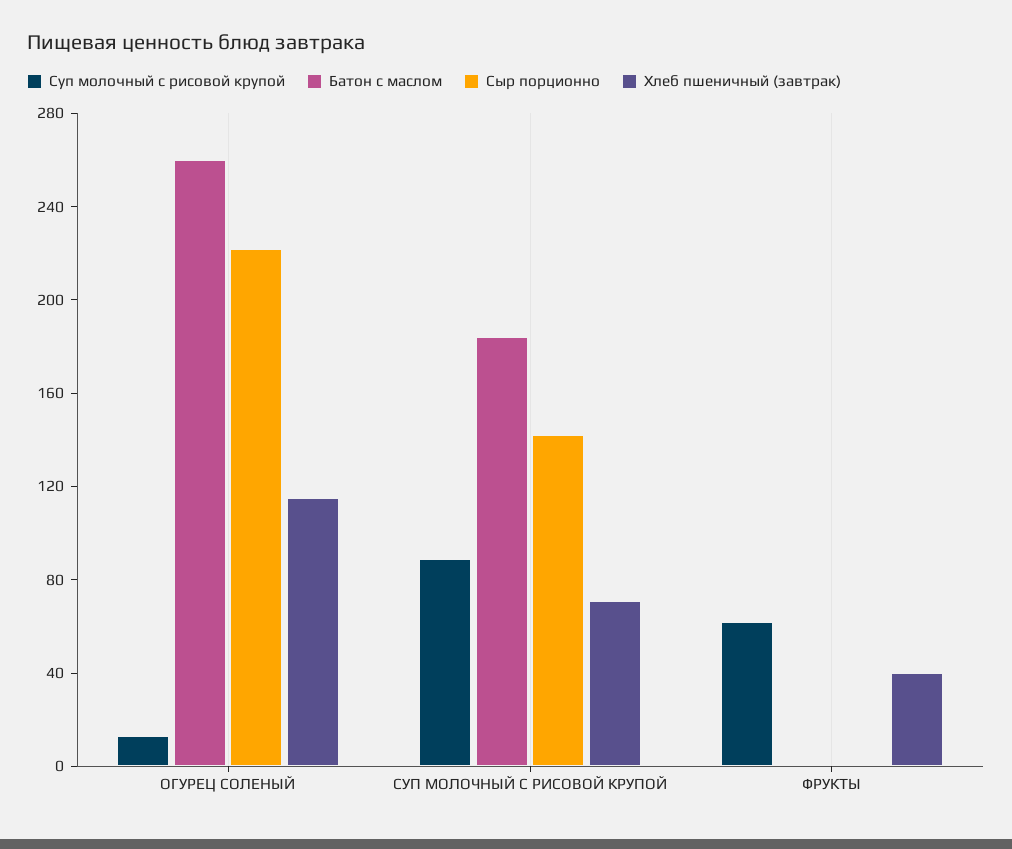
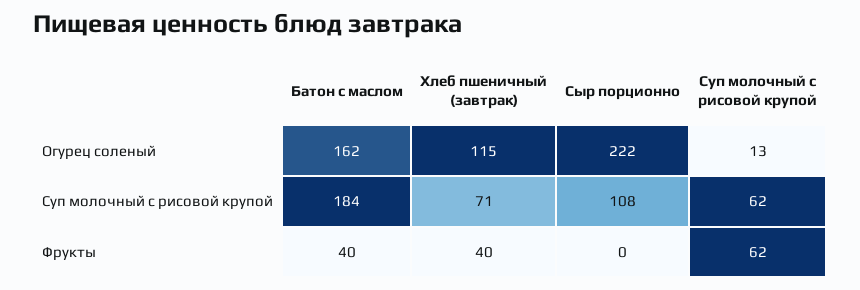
  {
    "Суп молочный с рисовой крупой": {
      "ОГУРЕЦ СОЛЕНЫЙ": 13,
-     "СУП МОЛОЧНЫЙ С РИСОВОЙ КРУПОЙ": 90,
+     "СУП МОЛОЧНЫЙ С РИСОВОЙ КРУПОЙ": 62,
      "ФРУКТЫ": 62
    },
    "Батон с маслом": {
-     "ОГУРЕЦ СОЛЕНЫЙ": 260,
+     "ОГУРЕЦ СОЛЕНЫЙ": 162,
      "СУП МОЛОЧНЫЙ С РИСОВОЙ КРУПОЙ": 184,
-     "ФРУКТЫ": 0
+     "ФРУКТЫ": 40
    },
    "Сыр порционно": {
      "ОГУРЕЦ СОЛЕНЫЙ": 222,
-     "СУП МОЛОЧНЫЙ С РИСОВОЙ КРУПОЙ": 140,
+     "СУП МОЛОЧНЫЙ С РИСОВОЙ КРУПОЙ": 108,
      "ФРУКТЫ": 0
    },
    "Хлеб пшеничный (завтрак)": {
      "ОГУРЕЦ СОЛЕНЫЙ": 115,
      "СУП МОЛОЧНЫЙ С РИСОВОЙ КРУПОЙ": 71,
      "ФРУКТЫ": 40
    }
  }

